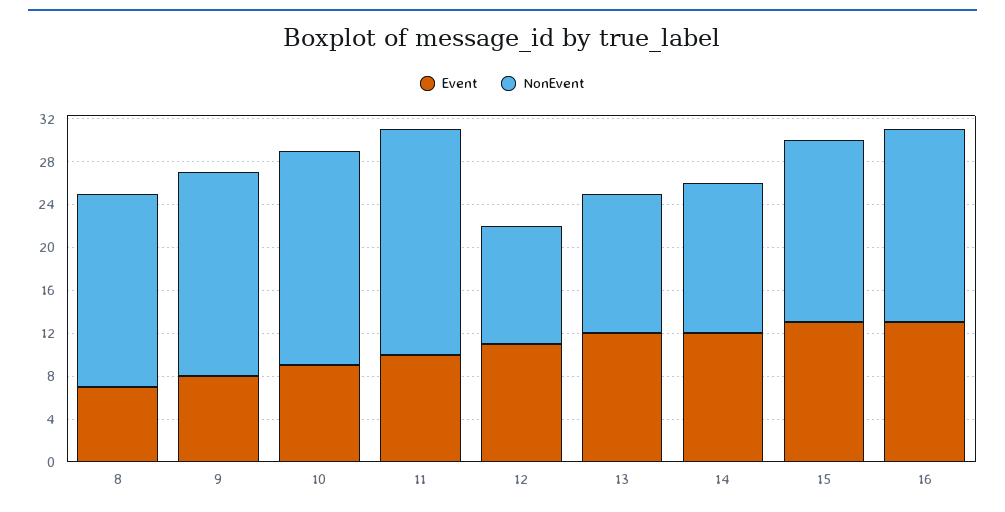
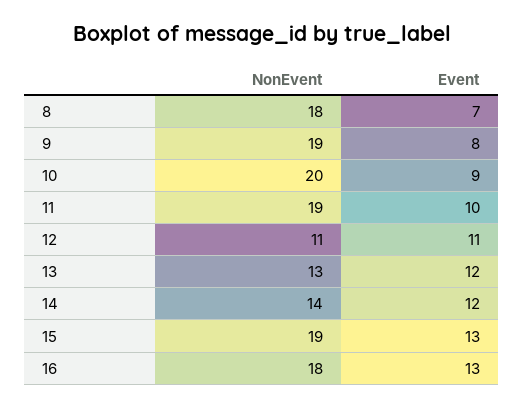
  {
    "Event": {
      "8": 7,
      "9": 8,
      "10": 9,
      "11": 10,
      "12": 11,
      "13": 12,
      "14": 12,
      "15": 13,
      "16": 13
    },
    "NonEvent": {
      "8": 18,
      "9": 19,
      "10": 20,
-     "11": 21,
+     "11": 19,
      "12": 11,
      "13": 13,
      "14": 14,
-     "15": 17,
+     "15": 19,
      "16": 18
    }
  }

